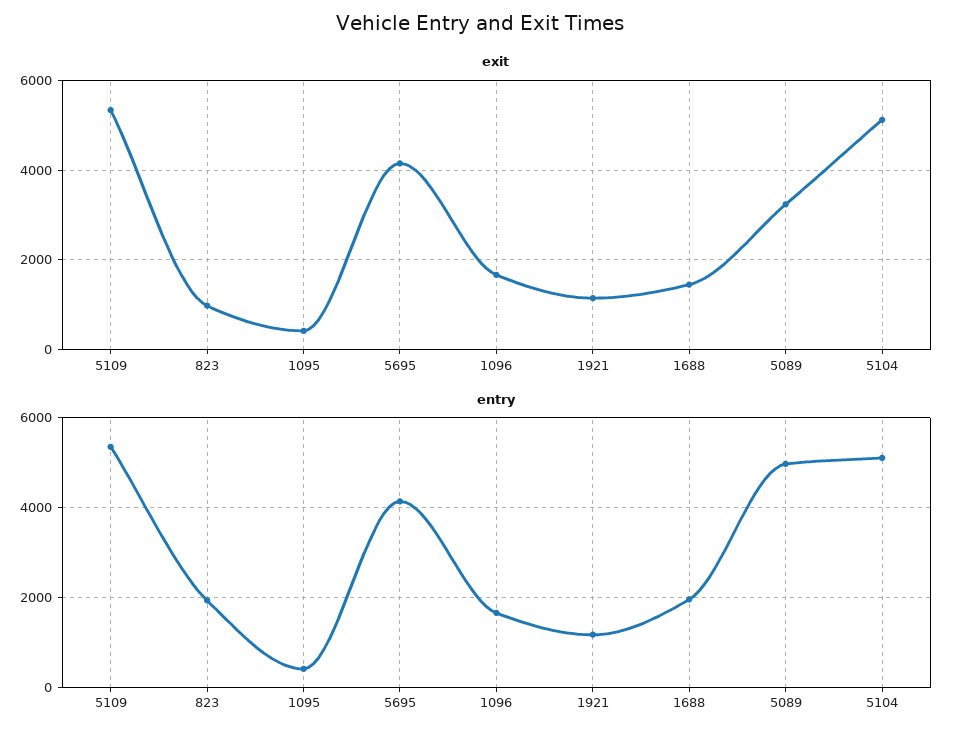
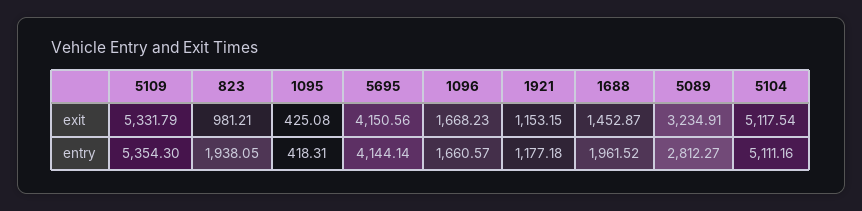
  {
    "exit": {
      "5109": 5331.79,
      "823": 981.21,
      "1095": 425.08,
      "5695": 4150.56,
      "1096": 1668.23,
      "1921": 1153.15,
      "1688": 1452.87,
      "5089": 3234.91,
      "5104": 5117.54
    },
    "entry": {
      "5109": 5354.3,
      "823": 1938.05,
      "1095": 418.31,
      "5695": 4144.14,
      "1096": 1660.57,
      "1921": 1177.18,
      "1688": 1961.52,
-     "5089": 5000,
+     "5089": 2812.27,
      "5104": 5111.16
    }
  }

